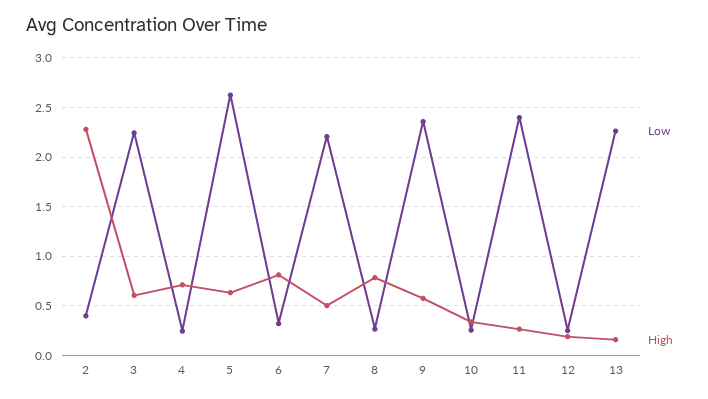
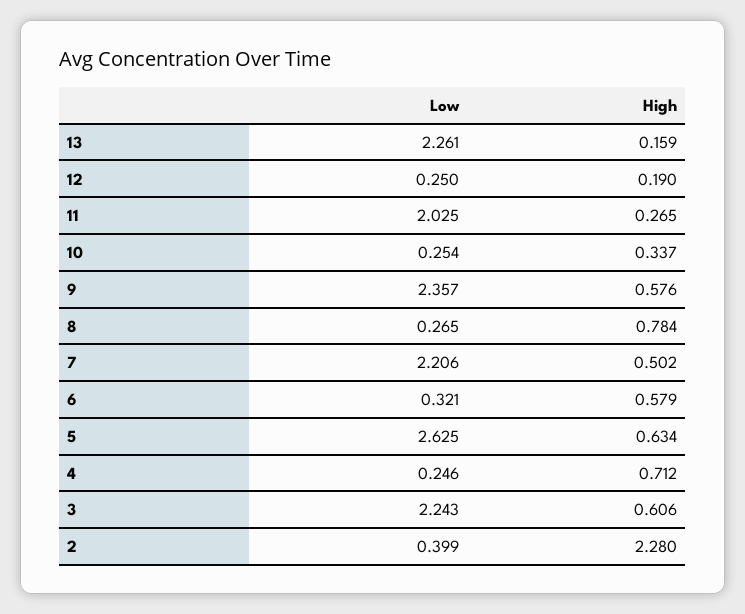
  {
    "Low": {
      "2": 0.399,
      "3": 2.243,
      "4": 0.246,
      "5": 2.625,
      "6": 0.321,
      "7": 2.206,
      "8": 0.265,
      "9": 2.357,
      "10": 0.254,
-     "11": 2.4,
+     "11": 2.025,
      "12": 0.25,
      "13": 2.261
    },
    "High": {
      "2": 2.28,
      "3": 0.606,
      "4": 0.712,
      "5": 0.634,
-     "6": 0.8,
+     "6": 0.579,
      "7": 0.502,
      "8": 0.784,
      "9": 0.576,
      "10": 0.337,
      "11": 0.265,
      "12": 0.19,
      "13": 0.159
    }
  }

